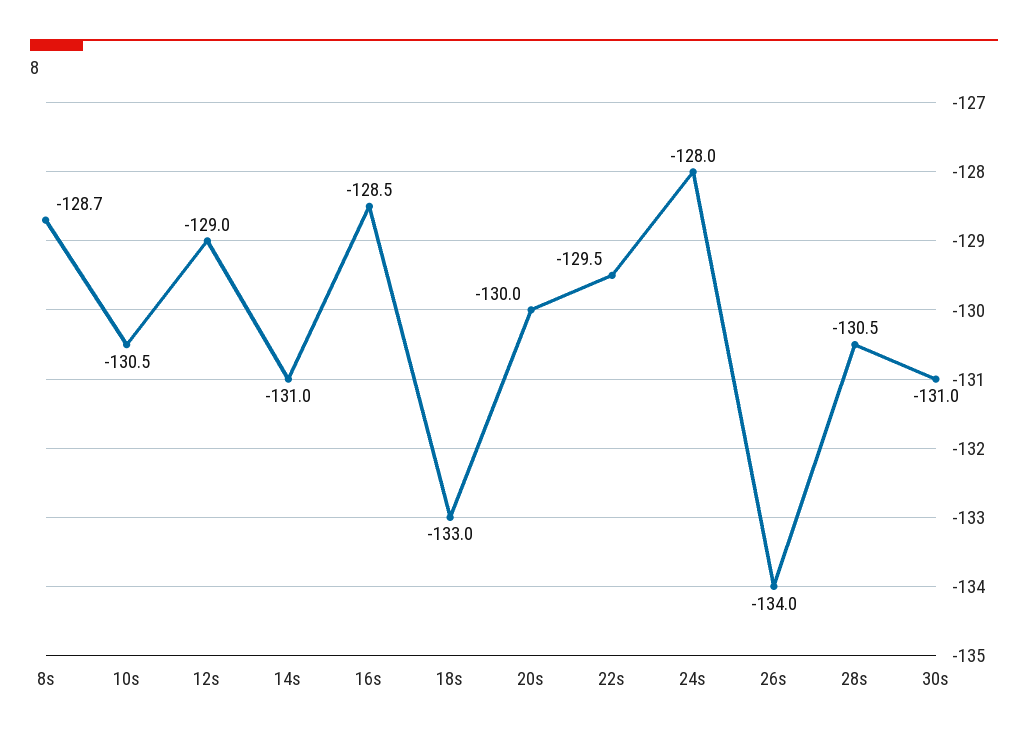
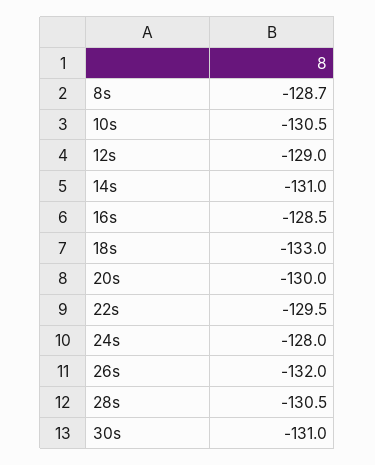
  {
    "8s": -128.7,
    "10s": -130.5,
    "12s": -129,
    "14s": -131,
    "16s": -128.5,
    "18s": -133,
    "20s": -130,
    "22s": -129.5,
    "24s": -128,
-   "26s": -134,
+   "26s": -132,
    "28s": -130.5,
    "30s": -131
  }

